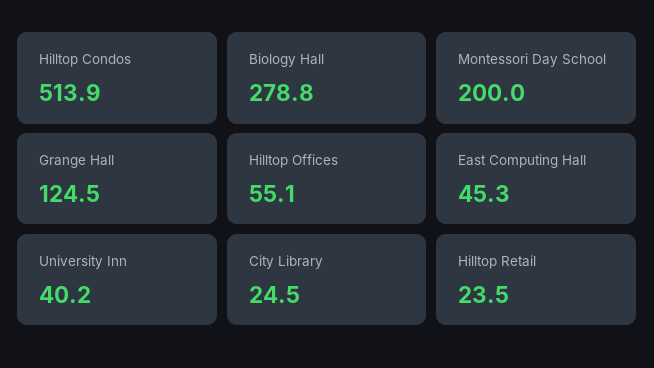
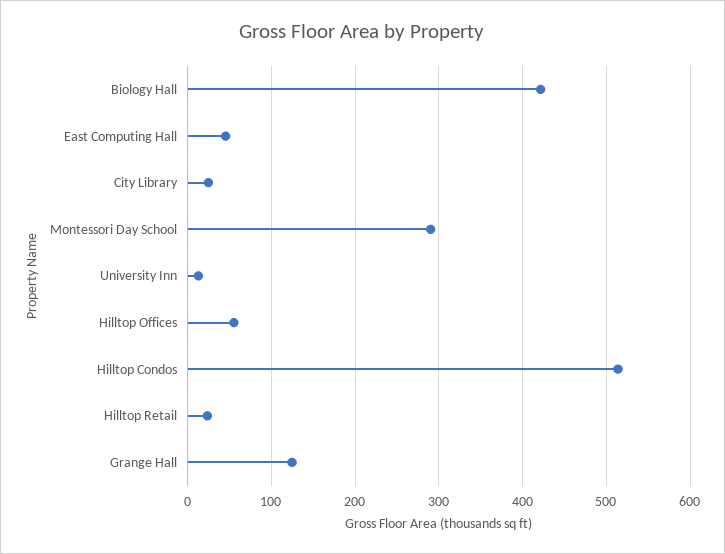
  {
    "Hilltop Condos": 513.9,
-   "Biology Hall": 278.8,
+   "Biology Hall": 420,
-   "Montessori Day School": 200,
+   "Montessori Day School": 290,
    "Grange Hall": 124.5,
    "Hilltop Offices": 55.1,
    "East Computing Hall": 45.3,
-   "University Inn": 40.2,
+   "University Inn": 10,
    "City Library": 24.5,
    "Hilltop Retail": 23.5
  }

